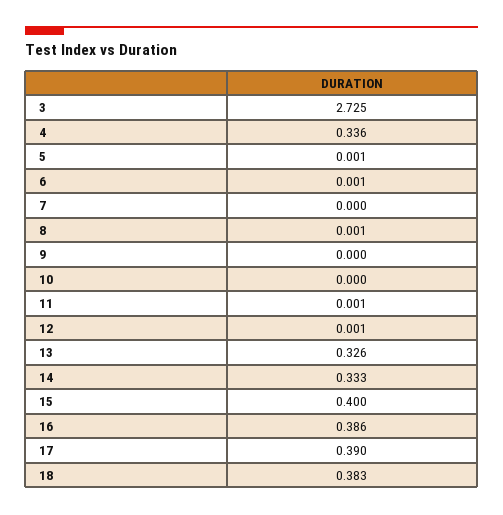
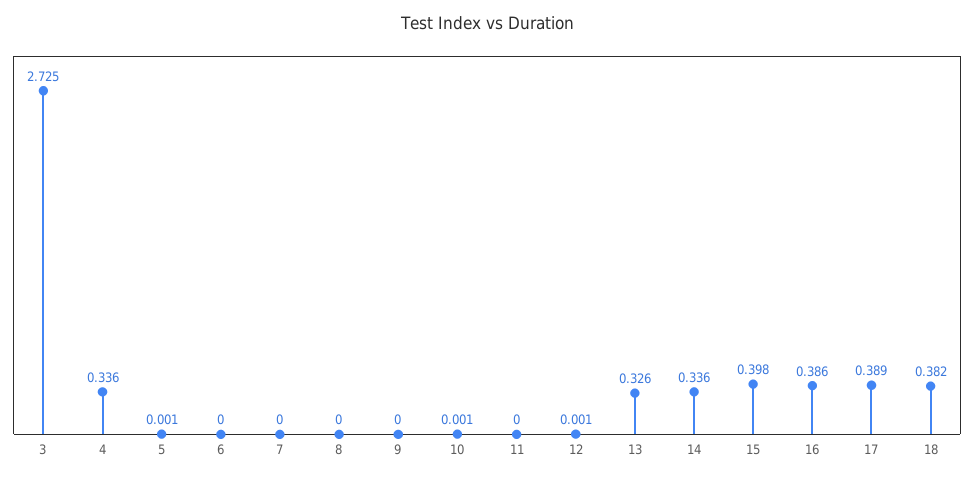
  {
    "3": 2.725,
    "4": 0.336,
    "5": 0.001,
-   "6": 0.001,
+   "6": 0,
    "7": 0,
-   "8": 0.001,
+   "8": 0,
    "9": 0,
-   "10": 0,
+   "10": 0.001,
-   "11": 0.001,
+   "11": 0,
    "12": 0.001,
    "13": 0.326,
-   "14": 0.333,
+   "14": 0.336,
-   "15": 0.4,
+   "15": 0.398,
    "16": 0.386,
-   "17": 0.39,
+   "17": 0.389,
-   "18": 0.383
+   "18": 0.382
  }

